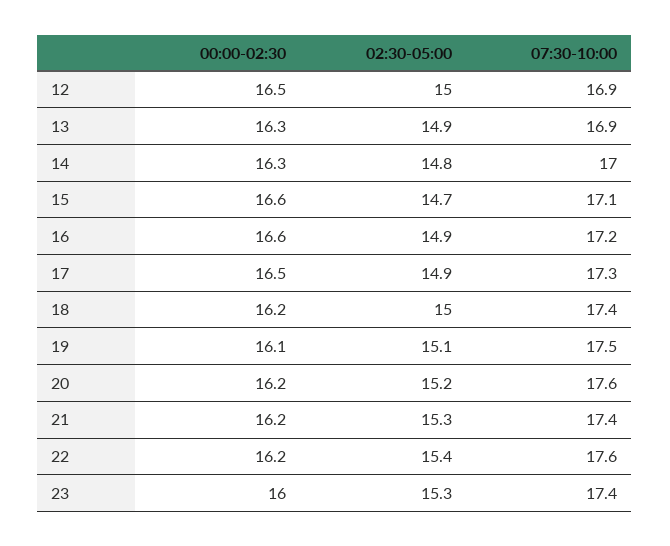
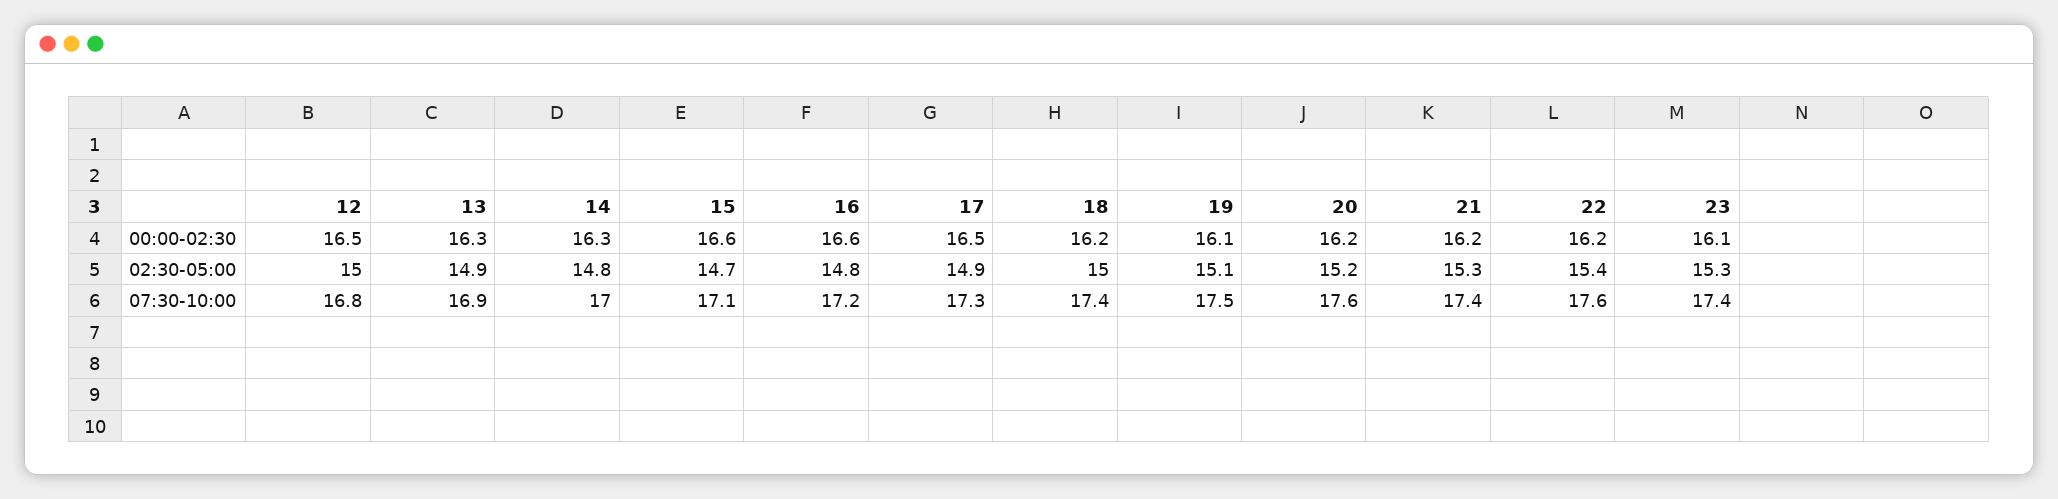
  {
    "00:00-02:30": {
      "12": 16.5,
      "13": 16.3,
      "14": 16.3,
      "15": 16.6,
      "16": 16.6,
      "17": 16.5,
      "18": 16.2,
      "19": 16.1,
      "20": 16.2,
      "21": 16.2,
      "22": 16.2,
-     "23": 16
+     "23": 16.1
    },
    "02:30-05:00": {
      "12": 15,
      "13": 14.9,
      "14": 14.8,
      "15": 14.7,
-     "16": 14.9,
+     "16": 14.8,
      "17": 14.9,
      "18": 15,
      "19": 15.1,
      "20": 15.2,
      "21": 15.3,
      "22": 15.4,
      "23": 15.3
    },
    "07:30-10:00": {
-     "12": 16.9,
+     "12": 16.8,
      "13": 16.9,
      "14": 17,
      "15": 17.1,
      "16": 17.2,
      "17": 17.3,
      "18": 17.4,
      "19": 17.5,
      "20": 17.6,
      "21": 17.4,
      "22": 17.6,
      "23": 17.4
    }
  }

